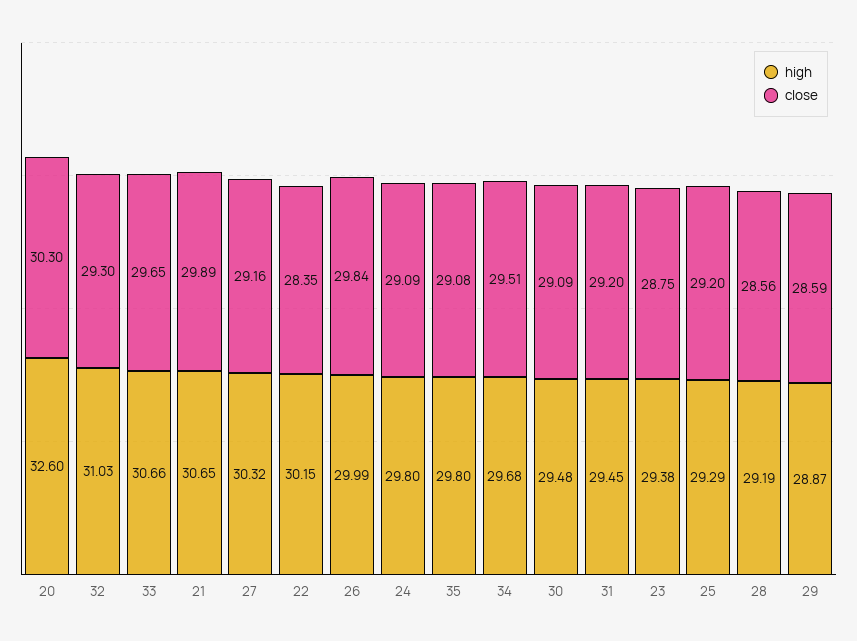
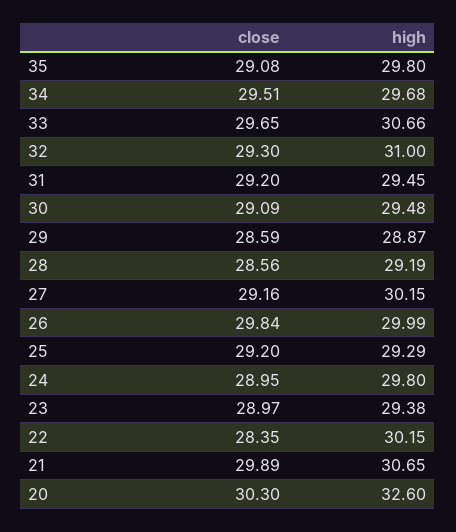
  {
    "high": {
      "20": 32.6,
-     "32": 31.03,
+     "32": 31,
      "33": 30.66,
      "21": 30.65,
-     "27": 30.32,
+     "27": 30.15,
      "22": 30.15,
      "26": 29.99,
      "24": 29.8,
      "35": 29.8,
      "34": 29.68,
      "30": 29.48,
      "31": 29.45,
      "23": 29.38,
      "25": 29.29,
      "28": 29.19,
      "29": 28.87
    },
    "close": {
      "20": 30.3,
      "32": 29.3,
      "33": 29.65,
      "21": 29.89,
      "27": 29.16,
      "22": 28.35,
      "26": 29.84,
-     "24": 29.09,
+     "24": 28.95,
      "35": 29.08,
      "34": 29.51,
      "30": 29.09,
      "31": 29.2,
-     "23": 28.75,
+     "23": 28.97,
      "25": 29.2,
      "28": 28.56,
      "29": 28.59
    }
  }

